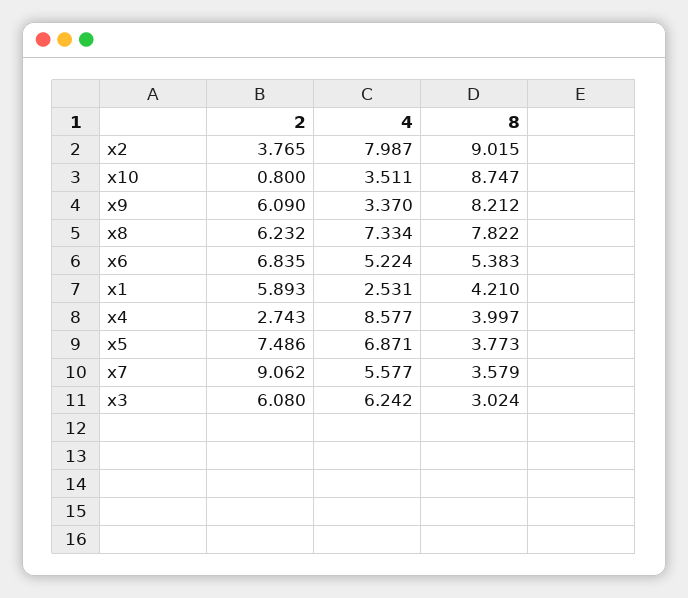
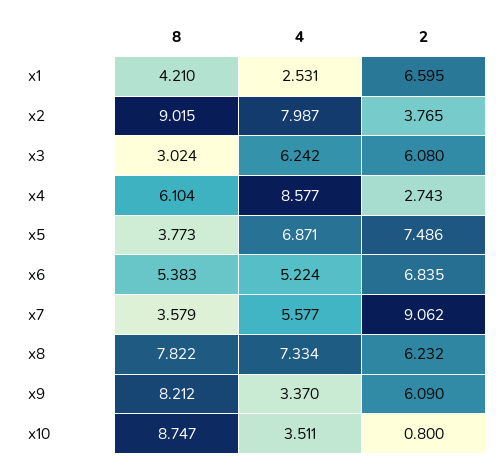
  {
    "2": {
      "x2": 3.765,
      "x10": 0.8,
      "x9": 6.09,
      "x8": 6.232,
      "x6": 6.835,
-     "x1": 5.893,
+     "x1": 6.595,
      "x4": 2.743,
      "x5": 7.486,
      "x7": 9.062,
      "x3": 6.08
    },
    "4": {
      "x2": 7.987,
      "x10": 3.511,
      "x9": 3.37,
      "x8": 7.334,
      "x6": 5.224,
      "x1": 2.531,
      "x4": 8.577,
      "x5": 6.871,
      "x7": 5.577,
      "x3": 6.242
    },
    "8": {
      "x2": 9.015,
      "x10": 8.747,
      "x9": 8.212,
      "x8": 7.822,
      "x6": 5.383,
      "x1": 4.21,
-     "x4": 3.997,
+     "x4": 6.104,
      "x5": 3.773,
      "x7": 3.579,
      "x3": 3.024
    }
  }

